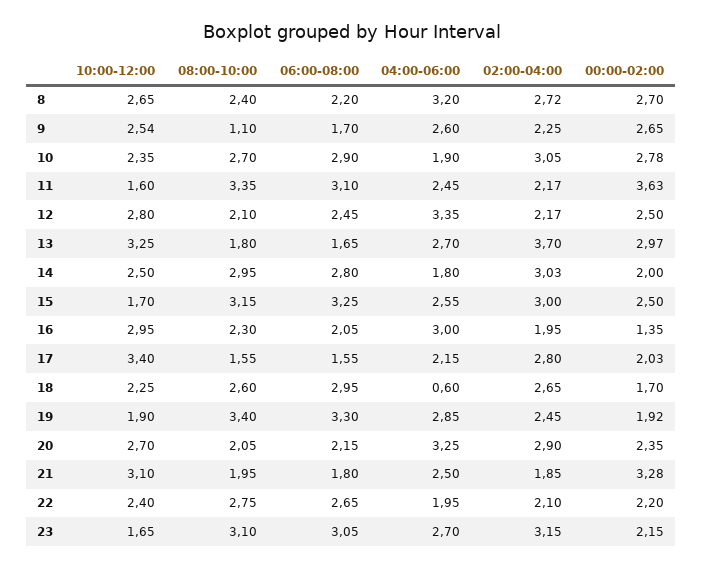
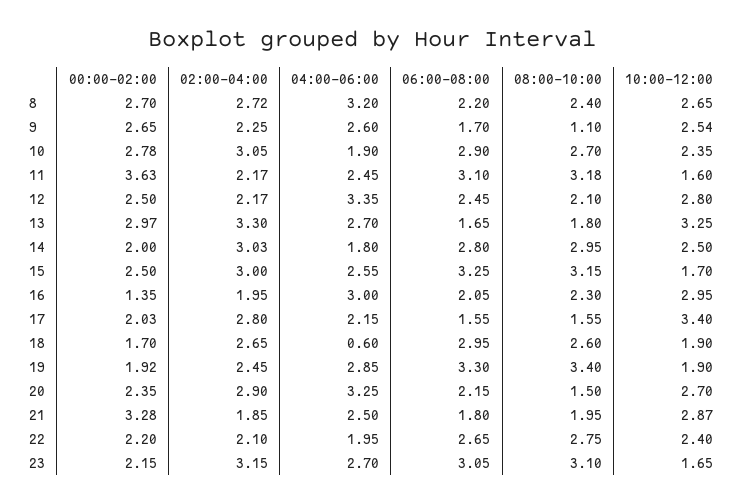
  {
    "10:00-12:00": {
      "8": 2.65,
      "9": 2.54,
      "10": 2.35,
      "11": 1.6,
      "12": 2.8,
      "13": 3.25,
      "14": 2.5,
      "15": 1.7,
      "16": 2.95,
      "17": 3.4,
-     "18": 2.25,
+     "18": 1.9,
      "19": 1.9,
      "20": 2.7,
-     "21": 3.1,
+     "21": 2.87,
      "22": 2.4,
      "23": 1.65
    },
    "08:00-10:00": {
      "8": 2.4,
      "9": 1.1,
      "10": 2.7,
-     "11": 3.35,
+     "11": 3.18,
      "12": 2.1,
      "13": 1.8,
      "14": 2.95,
      "15": 3.15,
      "16": 2.3,
      "17": 1.55,
      "18": 2.6,
      "19": 3.4,
-     "20": 2.05,
+     "20": 1.5,
      "21": 1.95,
      "22": 2.75,
      "23": 3.1
    },
    "06:00-08:00": {
      "8": 2.2,
      "9": 1.7,
      "10": 2.9,
      "11": 3.1,
      "12": 2.45,
      "13": 1.65,
      "14": 2.8,
      "15": 3.25,
      "16": 2.05,
      "17": 1.55,
      "18": 2.95,
      "19": 3.3,
      "20": 2.15,
      "21": 1.8,
      "22": 2.65,
      "23": 3.05
    },
    "04:00-06:00": {
      "8": 3.2,
      "9": 2.6,
      "10": 1.9,
      "11": 2.45,
      "12": 3.35,
      "13": 2.7,
      "14": 1.8,
      "15": 2.55,
      "16": 3,
      "17": 2.15,
      "18": 0.6,
      "19": 2.85,
      "20": 3.25,
      "21": 2.5,
      "22": 1.95,
      "23": 2.7
    },
    "02:00-04:00": {
      "8": 2.72,
      "9": 2.25,
      "10": 3.05,
      "11": 2.17,
      "12": 2.17,
-     "13": 3.7,
+     "13": 3.3,
      "14": 3.03,
      "15": 3,
      "16": 1.95,
      "17": 2.8,
      "18": 2.65,
      "19": 2.45,
      "20": 2.9,
      "21": 1.85,
      "22": 2.1,
      "23": 3.15
    },
    "00:00-02:00": {
      "8": 2.7,
      "9": 2.65,
      "10": 2.78,
      "11": 3.63,
      "12": 2.5,
      "13": 2.97,
      "14": 2,
      "15": 2.5,
      "16": 1.35,
      "17": 2.03,
      "18": 1.7,
      "19": 1.92,
      "20": 2.35,
      "21": 3.28,
      "22": 2.2,
      "23": 2.15
    }
  }

